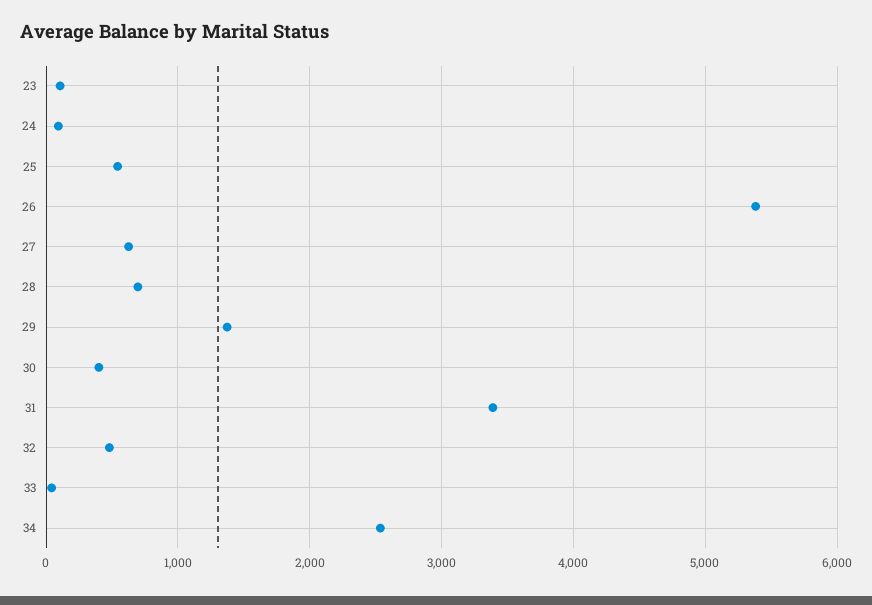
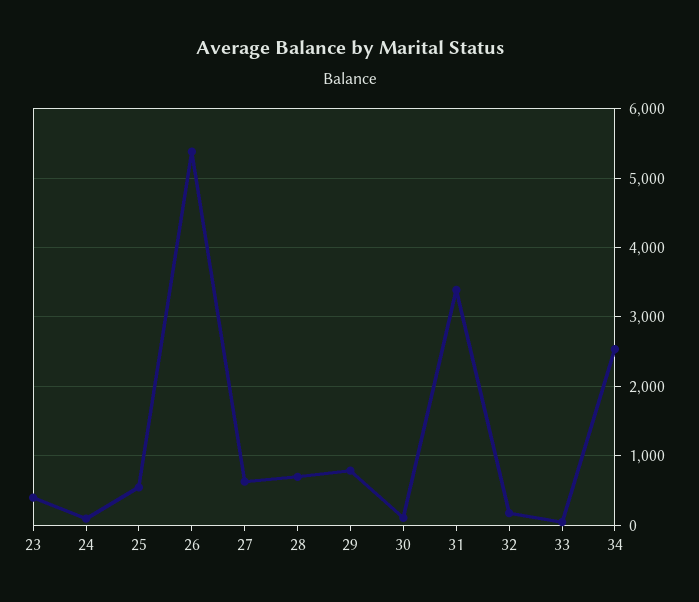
  {
-   "23": 100,
+   "23": 400,
    "24": 100,
    "25": 500,
    "26": 5400,
    "27": 600,
    "28": 700,
-   "29": 1400,
+   "29": 800,
-   "30": 400,
+   "30": 100,
    "31": 3400,
-   "32": 500,
+   "32": 200,
    "33": 0,
    "34": 2500
  }

